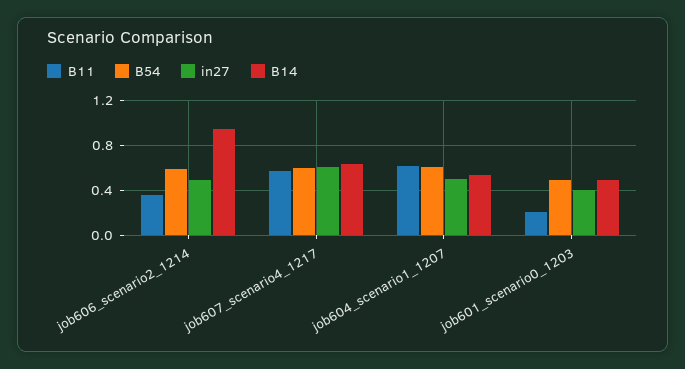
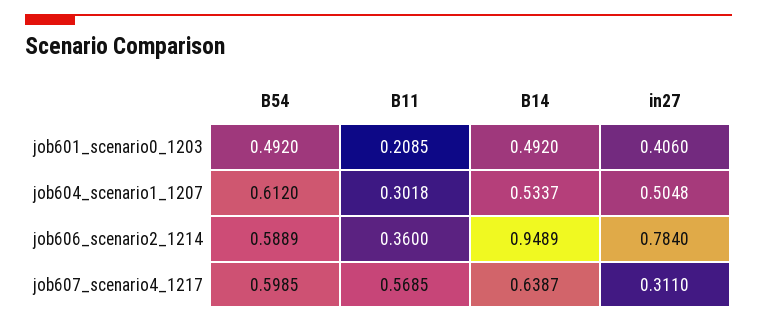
  {
    "B11": {
      "job606_scenario2_1214": 0.36,
      "job607_scenario4_1217": 0.5685,
-     "job604_scenario1_1207": 0.6,
+     "job604_scenario1_1207": 0.3018,
      "job601_scenario0_1203": 0.2085
    },
    "B54": {
      "job606_scenario2_1214": 0.5889,
      "job607_scenario4_1217": 0.5985,
      "job604_scenario1_1207": 0.612,
      "job601_scenario0_1203": 0.492
    },
    "in27": {
-     "job606_scenario2_1214": 0.5,
+     "job606_scenario2_1214": 0.784,
-     "job607_scenario4_1217": 0.6,
+     "job607_scenario4_1217": 0.311,
      "job604_scenario1_1207": 0.5048,
      "job601_scenario0_1203": 0.406
    },
    "B14": {
      "job606_scenario2_1214": 0.9489,
      "job607_scenario4_1217": 0.6387,
      "job604_scenario1_1207": 0.5337,
      "job601_scenario0_1203": 0.492
    }
  }

